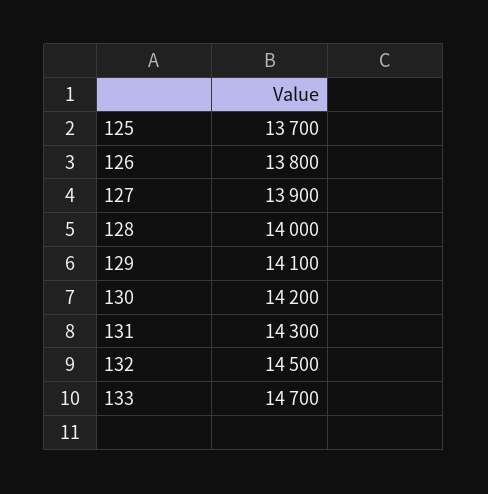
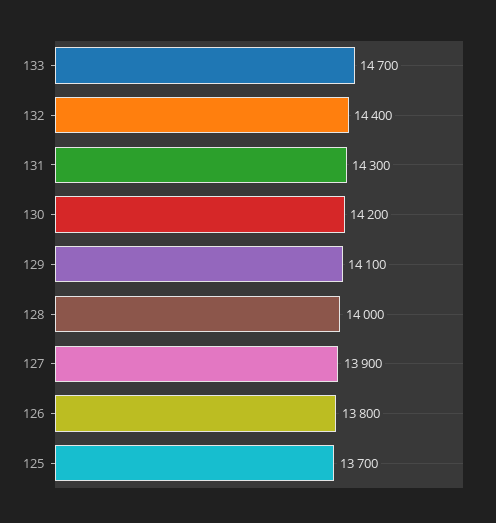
  {
    "125": 13700,
    "126": 13800,
    "127": 13900,
    "128": 14000,
    "129": 14100,
    "130": 14200,
    "131": 14300,
-   "132": 14500,
+   "132": 14400,
    "133": 14700
  }

